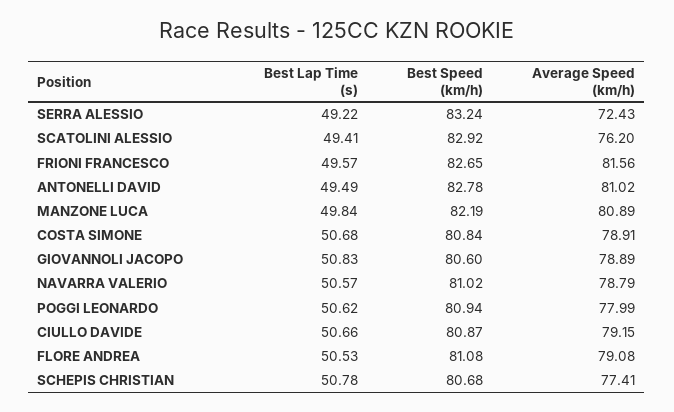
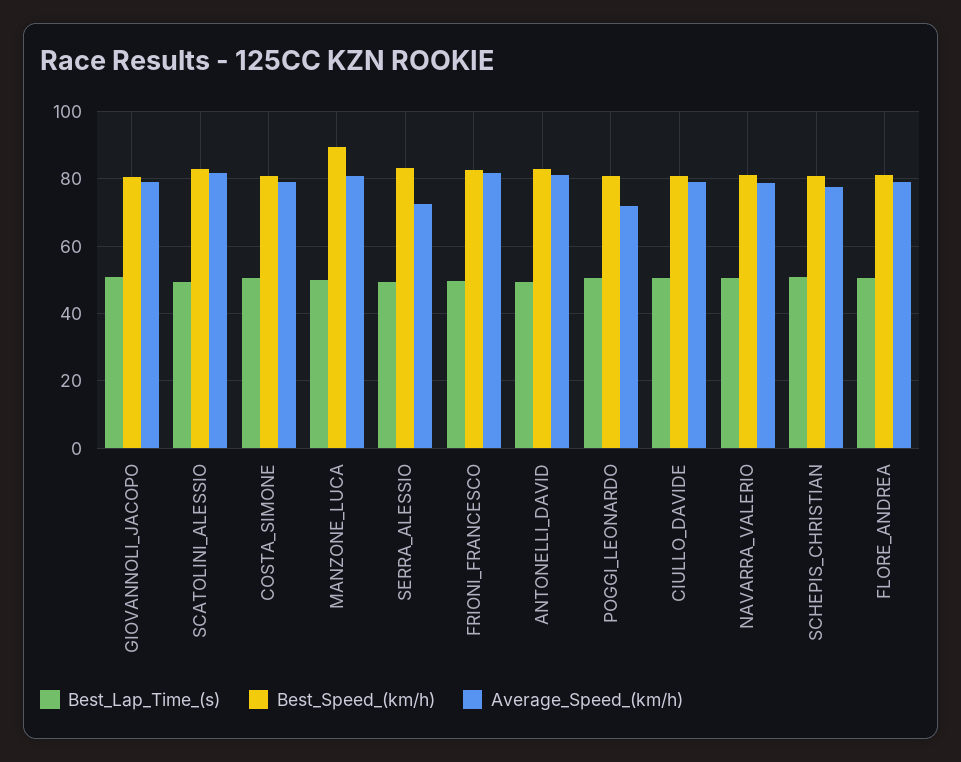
  {
    "Best Lap Time (s)": {
      "SERRA ALESSIO": 49.22,
      "SCATOLINI ALESSIO": 49.41,
      "FRIONI FRANCESCO": 49.57,
      "ANTONELLI DAVID": 49.49,
      "MANZONE LUCA": 49.84,
      "COSTA SIMONE": 50.68,
      "GIOVANNOLI JACOPO": 50.83,
      "NAVARRA VALERIO": 50.57,
      "POGGI LEONARDO": 50.62,
      "CIULLO DAVIDE": 50.66,
      "FLORE ANDREA": 50.53,
      "SCHEPIS CHRISTIAN": 50.78
    },
    "Best Speed (km/h)": {
      "SERRA ALESSIO": 83.24,
      "SCATOLINI ALESSIO": 82.92,
      "FRIONI FRANCESCO": 82.65,
      "ANTONELLI DAVID": 82.78,
-     "MANZONE LUCA": 82.19,
+     "MANZONE LUCA": 90,
      "COSTA SIMONE": 80.84,
      "GIOVANNOLI JACOPO": 80.6,
      "NAVARRA VALERIO": 81.02,
      "POGGI LEONARDO": 80.94,
      "CIULLO DAVIDE": 80.87,
      "FLORE ANDREA": 81.08,
      "SCHEPIS CHRISTIAN": 80.68
    },
    "Average Speed (km/h)": {
      "SERRA ALESSIO": 72.43,
-     "SCATOLINI ALESSIO": 76.2,
+     "SCATOLINI ALESSIO": 82,
      "FRIONI FRANCESCO": 81.56,
      "ANTONELLI DAVID": 81.02,
      "MANZONE LUCA": 80.89,
      "COSTA SIMONE": 78.91,
      "GIOVANNOLI JACOPO": 78.89,
      "NAVARRA VALERIO": 78.79,
-     "POGGI LEONARDO": 77.99,
+     "POGGI LEONARDO": 72,
      "CIULLO DAVIDE": 79.15,
      "FLORE ANDREA": 79.08,
      "SCHEPIS CHRISTIAN": 77.41
    }
  }

